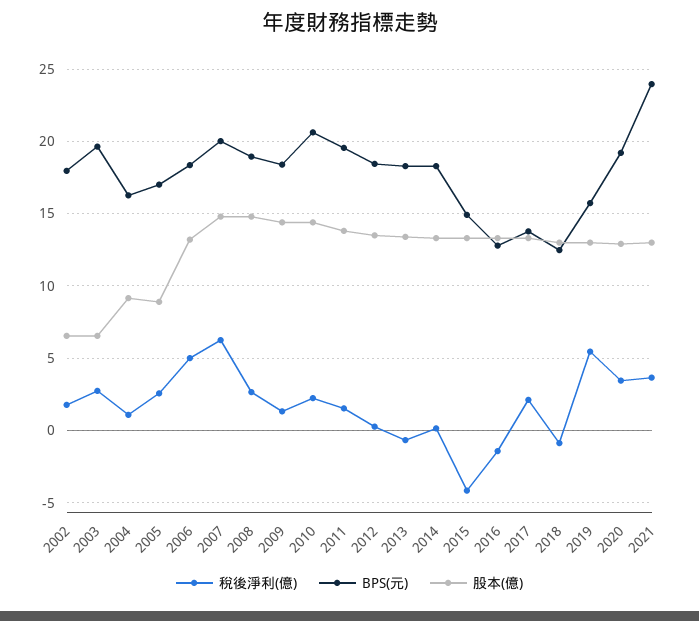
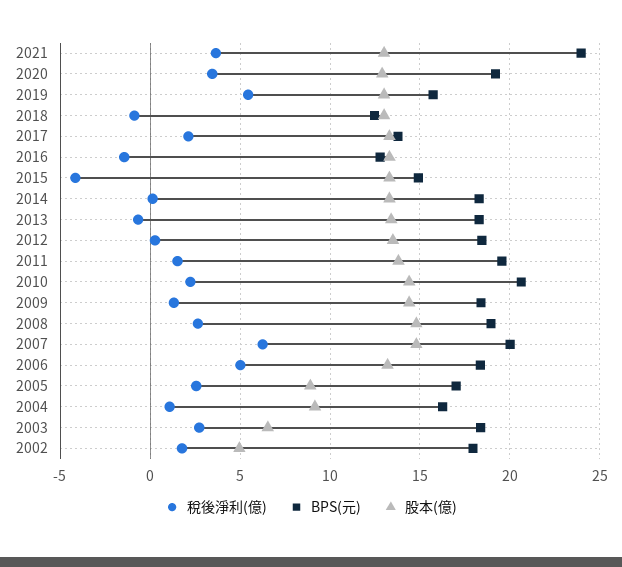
  {
    "稅後淨利(億)": {
      "2002": 2,
      "2003": 2.5,
      "2004": 1,
      "2005": 2.5,
      "2006": 5,
      "2007": 6.5,
      "2008": 2.5,
      "2009": 1.5,
      "2010": 2,
      "2011": 1.5,
      "2012": 0.5,
      "2013": -0.5,
      "2014": 0,
      "2015": -4,
      "2016": -1.5,
      "2017": 2,
      "2018": -1,
      "2019": 5.5,
      "2020": 3.5,
      "2021": 3.5
    },
    "BPS(元)": {
      "2002": 18,
-     "2003": 19.5,
+     "2003": 18.5,
      "2004": 16.5,
      "2005": 17,
      "2006": 18.5,
      "2007": 20,
      "2008": 19,
      "2009": 18.5,
      "2010": 20.5,
      "2011": 19.5,
      "2012": 18.5,
      "2013": 18.5,
      "2014": 18.5,
      "2015": 15,
      "2016": 13,
      "2017": 14,
      "2018": 12.5,
      "2019": 15.5,
      "2020": 19,
      "2021": 24
    },
    "股本(億)": {
-     "2002": 6.5,
+     "2002": 5,
      "2003": 6.5,
      "2004": 9,
      "2005": 9,
      "2006": 13,
      "2007": 15,
      "2008": 15,
      "2009": 14.5,
      "2010": 14.5,
      "2011": 14,
      "2012": 13.5,
      "2013": 13.5,
      "2014": 13.5,
      "2015": 13.5,
      "2016": 13.5,
      "2017": 13.5,
      "2018": 13,
      "2019": 13,
      "2020": 13,
      "2021": 13
    }
  }

